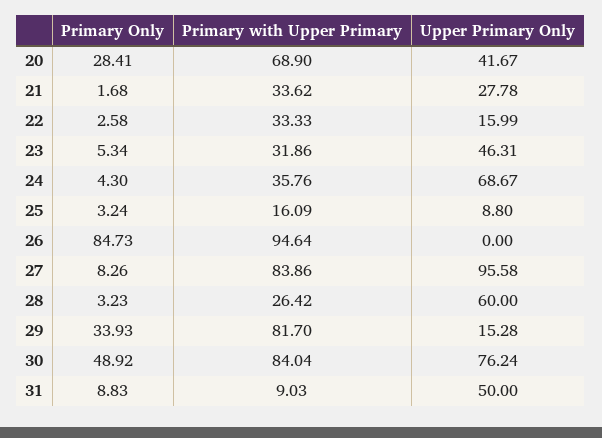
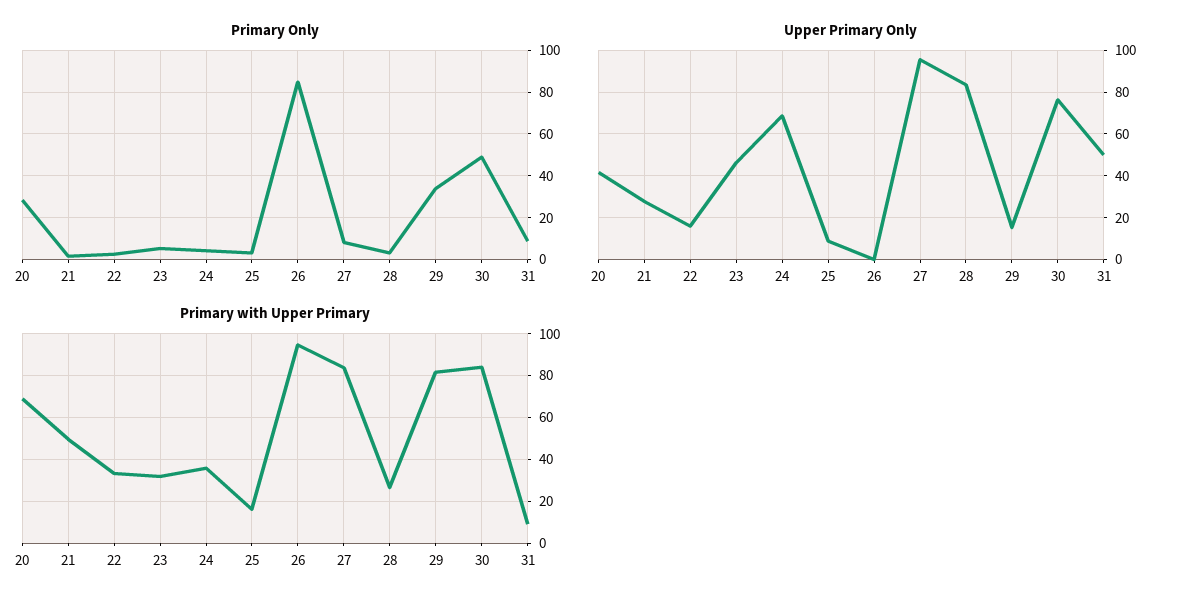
  {
    "Primary Only": {
      "20": 28.41,
      "21": 1.68,
      "22": 2.58,
      "23": 5.34,
      "24": 4.3,
      "25": 3.24,
      "26": 84.73,
      "27": 8.26,
      "28": 3.23,
      "29": 33.93,
      "30": 48.92,
      "31": 8.83
    },
    "Primary with Upper Primary": {
      "20": 68.9,
-     "21": 33.62,
+     "21": 50,
      "22": 33.33,
      "23": 31.86,
      "24": 35.76,
      "25": 16.09,
      "26": 94.64,
      "27": 83.86,
      "28": 26.42,
      "29": 81.7,
      "30": 84.04,
      "31": 9.03
    },
    "Upper Primary Only": {
      "20": 41.67,
      "21": 27.78,
      "22": 15.99,
      "23": 46.31,
      "24": 68.67,
      "25": 8.8,
      "26": 0,
      "27": 95.58,
-     "28": 60,
+     "28": 85,
      "29": 15.28,
      "30": 76.24,
      "31": 50
    }
  }

